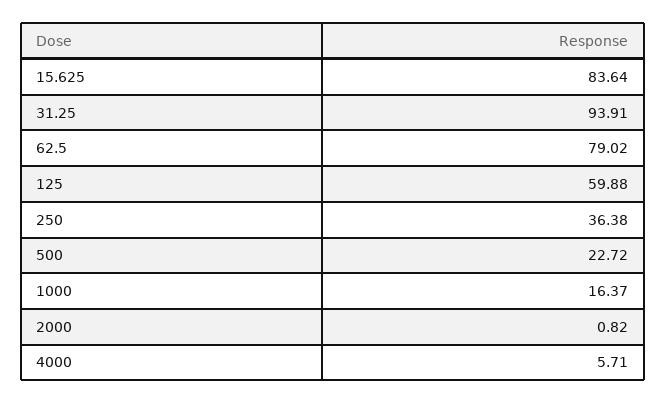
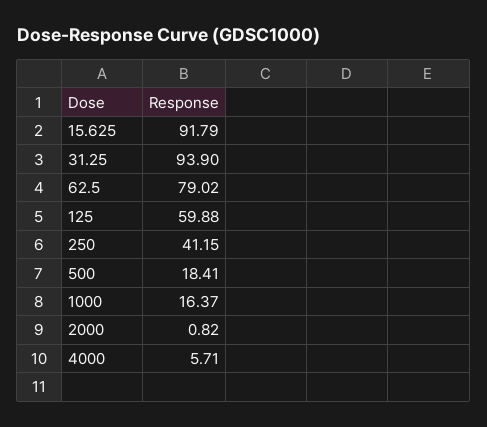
  {
-   "15.625": 83.64,
+   "15.625": 91.79,
-   "31.25": 93.91,
+   "31.25": 93.9,
    "62.5": 79.02,
    "125": 59.88,
-   "250": 36.38,
+   "250": 41.15,
-   "500": 22.72,
+   "500": 18.41,
    "1000": 16.37,
    "2000": 0.82,
    "4000": 5.71
  }

